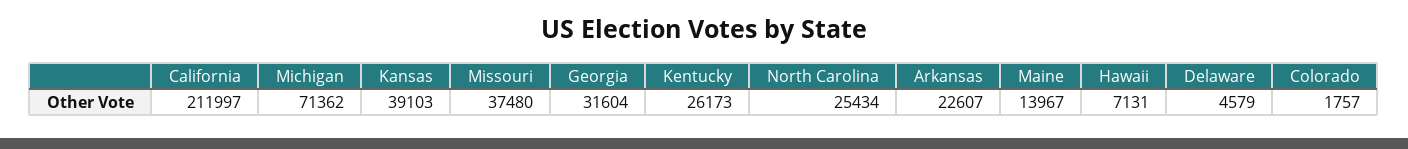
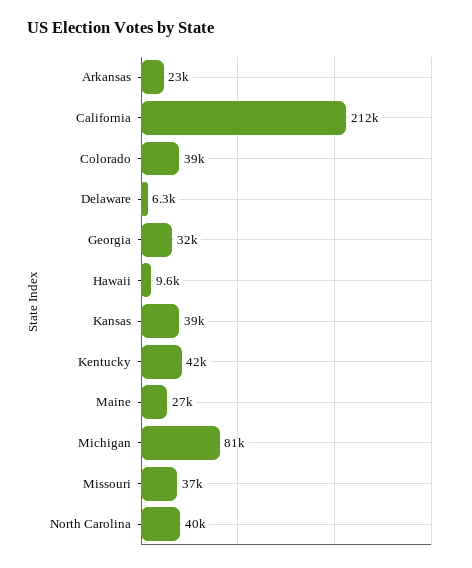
  {
    "California": 211997,
-   "Michigan": 71362,
+   "Michigan": 81000,
    "Kansas": 39103,
    "Missouri": 37480,
    "Georgia": 31604,
-   "Kentucky": 26173,
+   "Kentucky": 42000,
-   "North Carolina": 25434,
+   "North Carolina": 40000,
    "Arkansas": 22607,
-   "Maine": 13967,
+   "Maine": 27000,
-   "Hawaii": 7131,
+   "Hawaii": 9600,
-   "Delaware": 4579,
+   "Delaware": 6300,
-   "Colorado": 1757
+   "Colorado": 39000
  }

